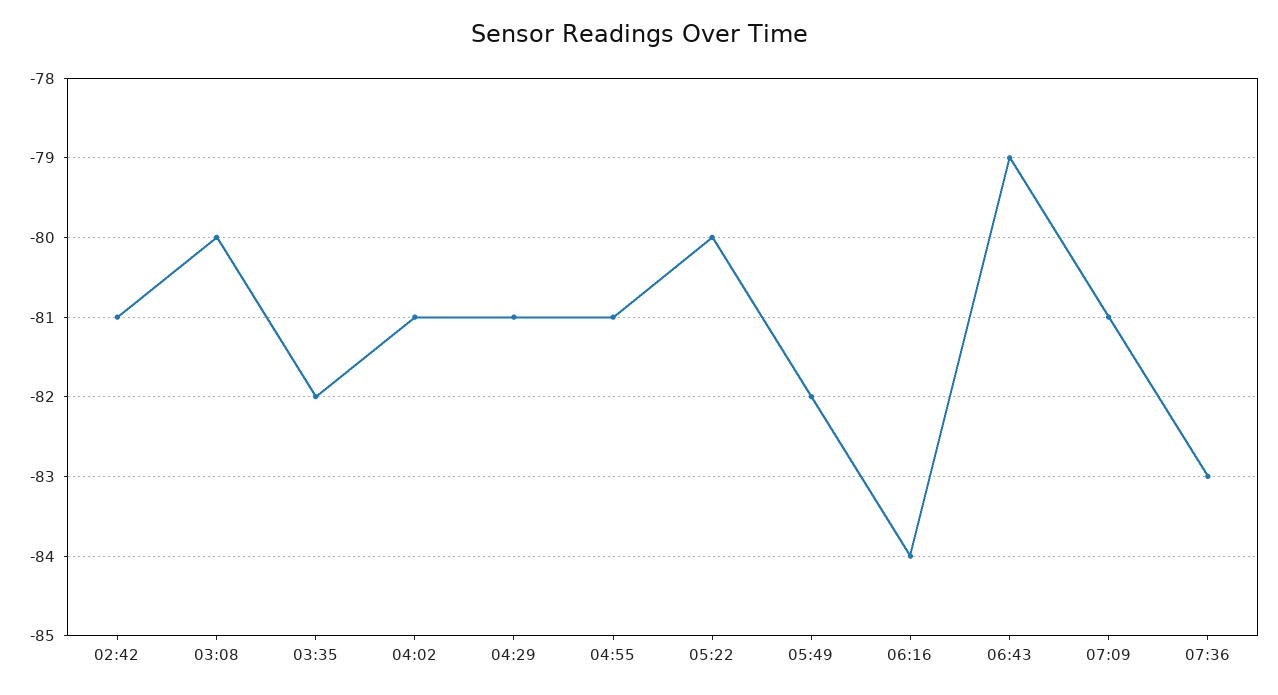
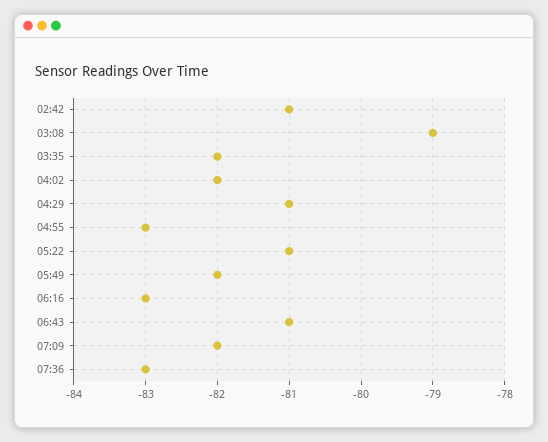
  {
    "02:42": -81,
-   "03:08": -80,
+   "03:08": -79,
    "03:35": -82,
-   "04:02": -81,
+   "04:02": -82,
    "04:29": -81,
-   "04:55": -81,
+   "04:55": -83,
-   "05:22": -80,
+   "05:22": -81,
    "05:49": -82,
-   "06:16": -84,
+   "06:16": -83,
-   "06:43": -79,
+   "06:43": -81,
-   "07:09": -81,
+   "07:09": -82,
    "07:36": -83
  }

